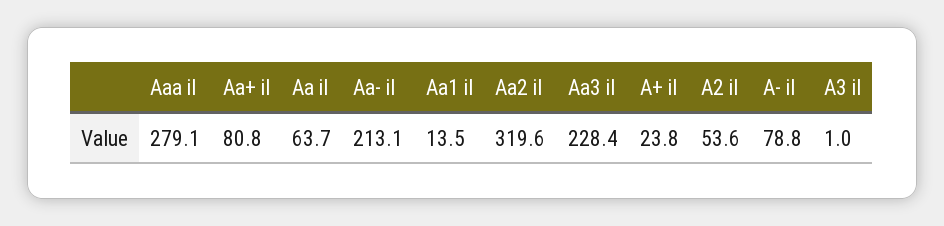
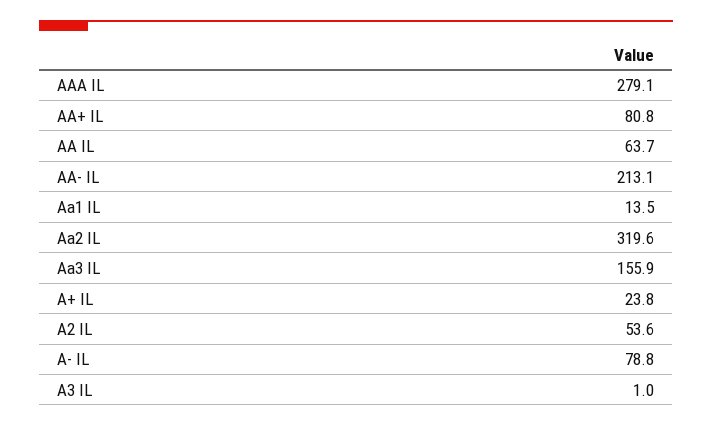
  {
    "Aaa il": 279.1,
    "Aa+ il": 80.8,
    "Aa il": 63.7,
    "Aa- il": 213.1,
    "Aa1 il": 13.5,
    "Aa2 il": 319.6,
-   "Aa3 il": 228.4,
+   "Aa3 il": 155.9,
    "A+ il": 23.8,
    "A2 il": 53.6,
    "A- il": 78.8,
    "A3 il": 1
  }

